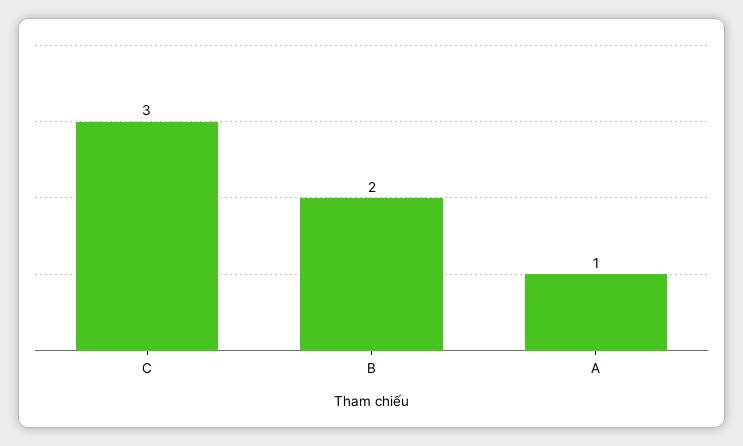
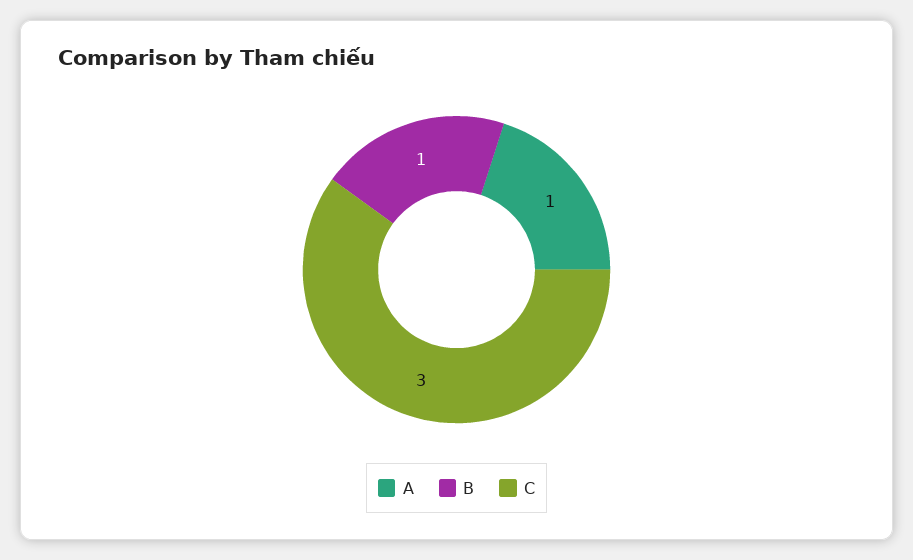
  {
    "C": 3,
-   "B": 2,
+   "B": 1,
    "A": 1
  }

